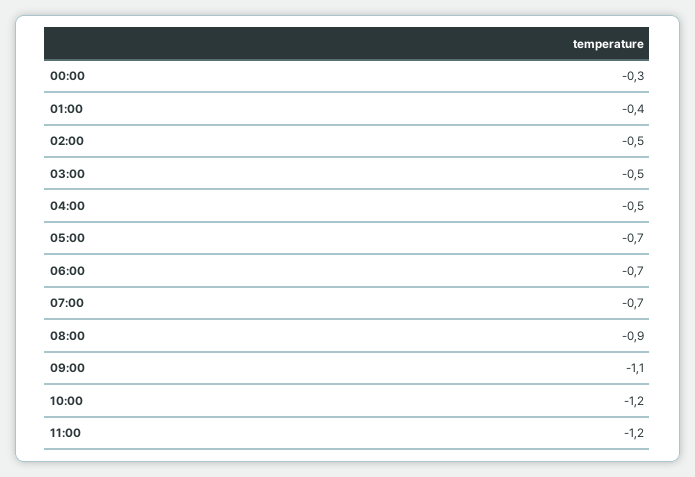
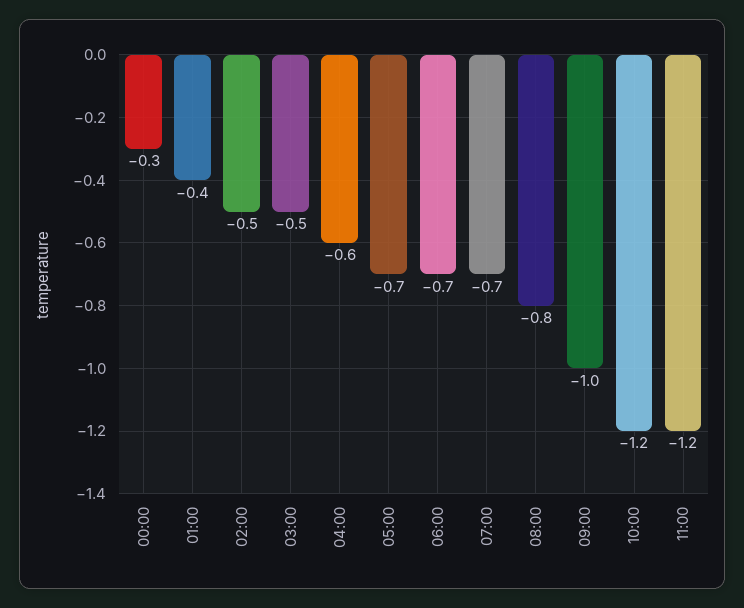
  {
    "00:00": -0.3,
    "01:00": -0.4,
    "02:00": -0.5,
    "03:00": -0.5,
-   "04:00": -0.5,
+   "04:00": -0.6,
    "05:00": -0.7,
    "06:00": -0.7,
    "07:00": -0.7,
-   "08:00": -0.9,
+   "08:00": -0.8,
-   "09:00": -1.1,
+   "09:00": -1,
    "10:00": -1.2,
    "11:00": -1.2
  }

